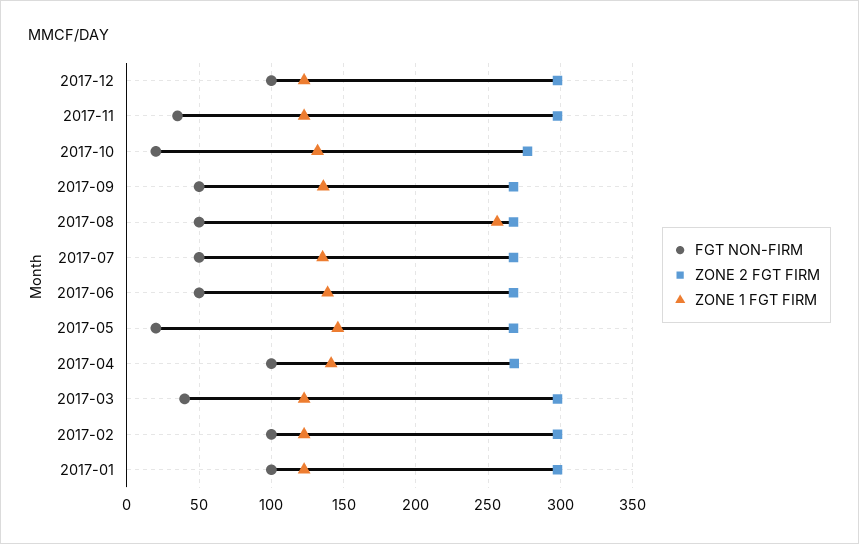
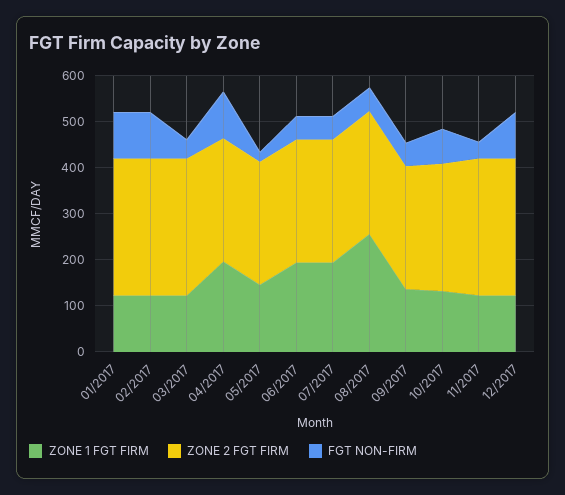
  {
    "FGT NON-FIRM": {
      "2017-12": 100,
      "2017-11": 35,
-     "2017-10": 20,
+     "2017-10": 80,
      "2017-09": 50,
      "2017-08": 50,
      "2017-07": 50,
      "2017-06": 50,
      "2017-05": 20,
      "2017-04": 100,
      "2017-03": 40,
      "2017-02": 100,
      "2017-01": 100
    },
    "ZONE 2 FGT FIRM": {
      "2017-12": 300,
      "2017-11": 300,
      "2017-10": 275,
      "2017-09": 270,
      "2017-08": 270,
      "2017-07": 270,
      "2017-06": 270,
      "2017-05": 270,
      "2017-04": 270,
      "2017-03": 300,
      "2017-02": 300,
      "2017-01": 300
    },
    "ZONE 1 FGT FIRM": {
      "2017-12": 125,
      "2017-11": 125,
      "2017-10": 130,
      "2017-09": 135,
      "2017-08": 255,
-     "2017-07": 135,
+     "2017-07": 200,
-     "2017-06": 140,
+     "2017-06": 200,
      "2017-05": 145,
-     "2017-04": 140,
+     "2017-04": 200,
      "2017-03": 125,
      "2017-02": 125,
      "2017-01": 125
    }
  }

